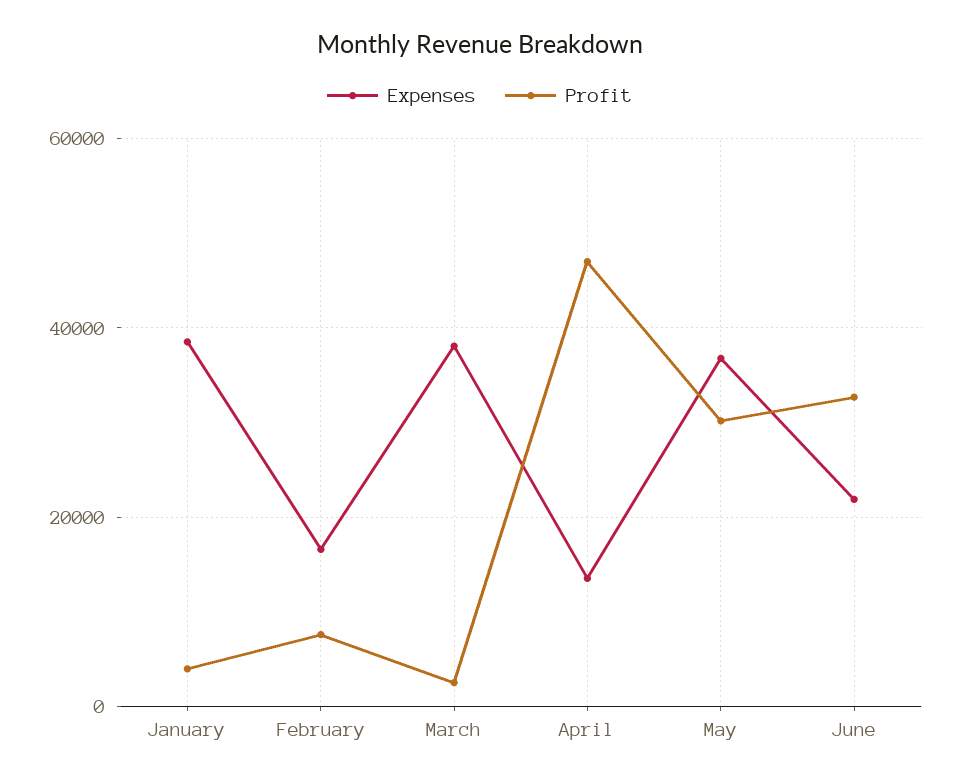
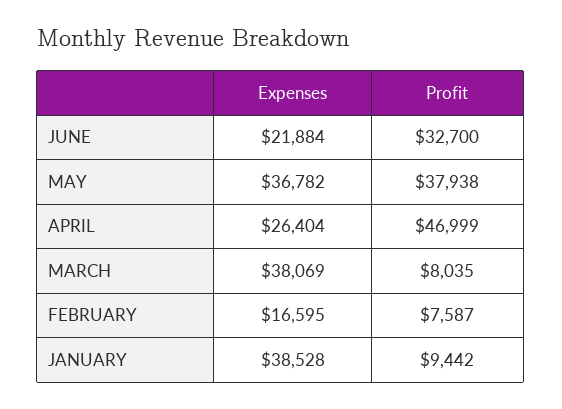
  {
    "Expenses": {
      "January": 38528,
      "February": 16595,
      "March": 38069,
-     "April": 14000,
+     "April": 26404,
      "May": 36782,
      "June": 21884
    },
    "Profit": {
-     "January": 4000,
+     "January": 9442,
      "February": 7587,
-     "March": 2000,
+     "March": 8035,
      "April": 46999,
-     "May": 30000,
+     "May": 37938,
      "June": 32700
    }
  }

